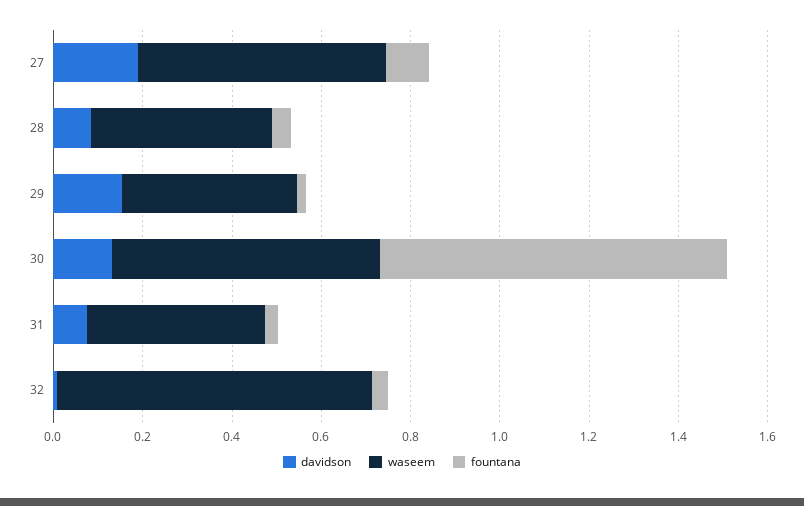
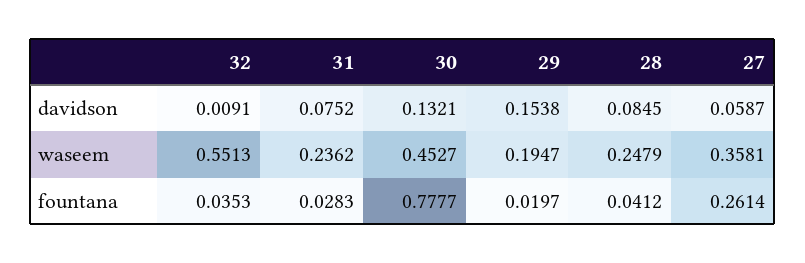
  {
    "davidson": {
-     "27": 0.2,
+     "27": 0.0587,
      "28": 0.0845,
      "29": 0.1538,
      "30": 0.1321,
      "31": 0.0752,
      "32": 0.0091
    },
    "waseem": {
-     "27": 0.55,
+     "27": 0.3581,
-     "28": 0.4,
+     "28": 0.2479,
-     "29": 0.4,
+     "29": 0.1947,
-     "30": 0.6,
+     "30": 0.4527,
-     "31": 0.4,
+     "31": 0.2362,
-     "32": 0.7
+     "32": 0.5513
    },
    "fountana": {
-     "27": 0.1,
+     "27": 0.2614,
      "28": 0.0412,
      "29": 0.0197,
      "30": 0.7777,
      "31": 0.0283,
      "32": 0.0353
    }
  }

